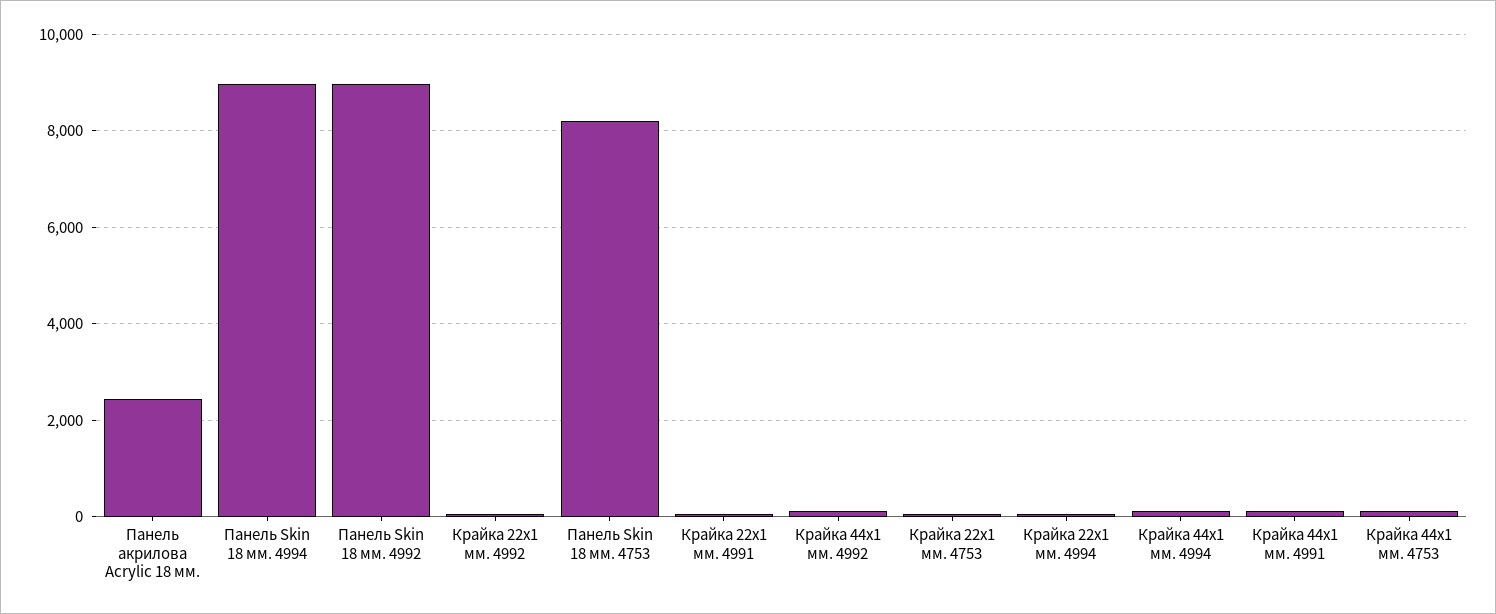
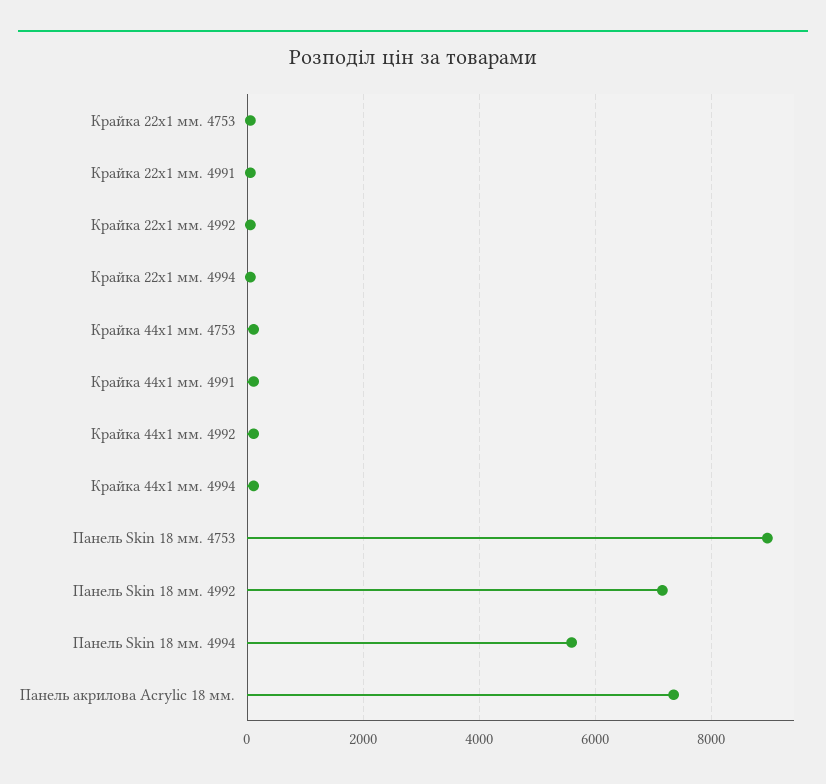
  {
-   "Панель акрилова Acrylic 18 мм.": 2400,
+   "Панель акрилова Acrylic 18 мм.": 7400,
-   "Панель Skin 18 мм. 4994": 9000,
+   "Панель Skin 18 мм. 4994": 5600,
-   "Панель Skin 18 мм. 4992": 9000,
+   "Панель Skin 18 мм. 4992": 7200,
    "Крайка 22x1 мм. 4992": 0,
-   "Панель Skin 18 мм. 4753": 8200,
+   "Панель Skin 18 мм. 4753": 9000,
    "Крайка 22x1 мм. 4991": 0,
    "Крайка 44x1 мм. 4992": 200,
    "Крайка 22x1 мм. 4753": 0,
    "Крайка 22x1 мм. 4994": 0,
    "Крайка 44x1 мм. 4994": 200,
    "Крайка 44x1 мм. 4991": 200,
    "Крайка 44x1 мм. 4753": 200
  }

